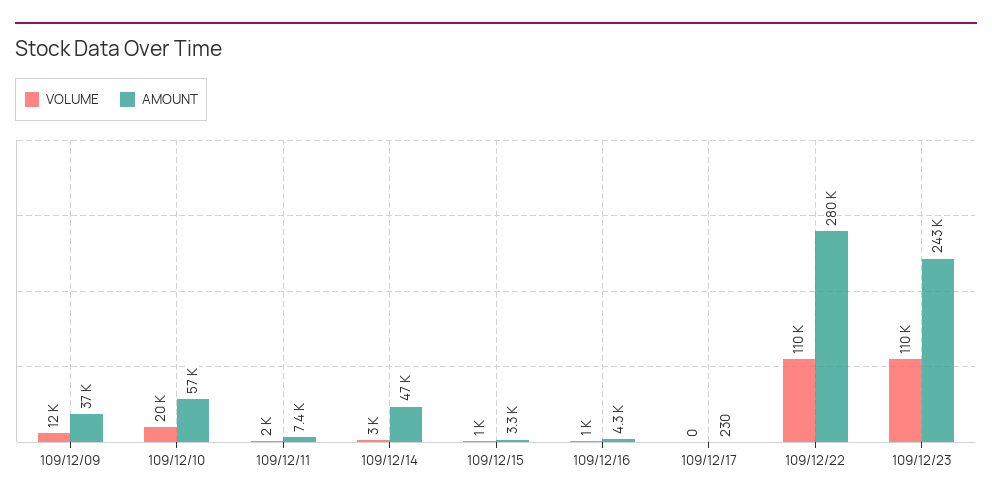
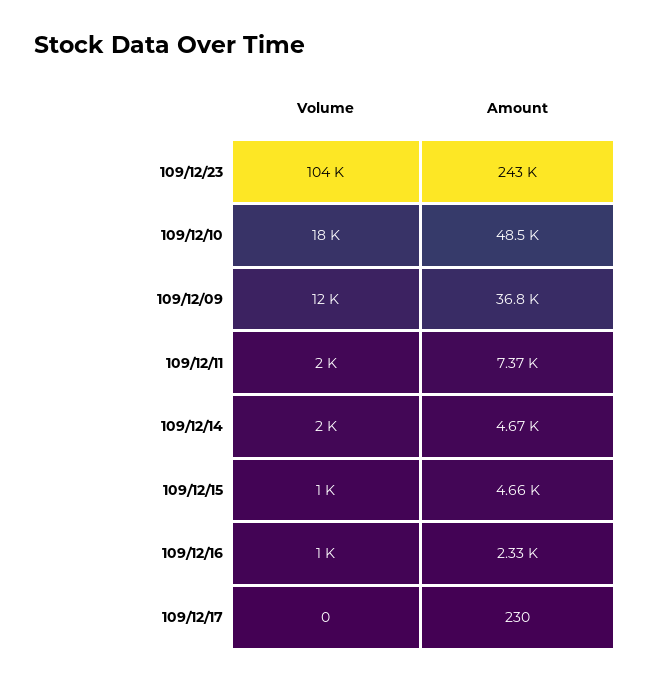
  {
    "VOLUME": {
      "109/12/09": 12000,
-     "109/12/10": 20000,
+     "109/12/10": 18000,
      "109/12/11": 2000,
-     "109/12/14": 3000,
+     "109/12/14": 2000,
      "109/12/15": 1000,
      "109/12/16": 1000,
      "109/12/17": 0,
-     "109/12/22": 110000,
-     "109/12/23": 110000
+     "109/12/23": 104000
    },
    "AMOUNT": {
      "109/12/09": 36800,
-     "109/12/10": 57000,
+     "109/12/10": 48500,
      "109/12/11": 7370,
-     "109/12/14": 47000,
+     "109/12/14": 4670,
-     "109/12/15": 3300,
+     "109/12/15": 4660,
-     "109/12/16": 4300,
+     "109/12/16": 2330,
      "109/12/17": 230,
-     "109/12/22": 280000,
      "109/12/23": 243000
    }
  }

